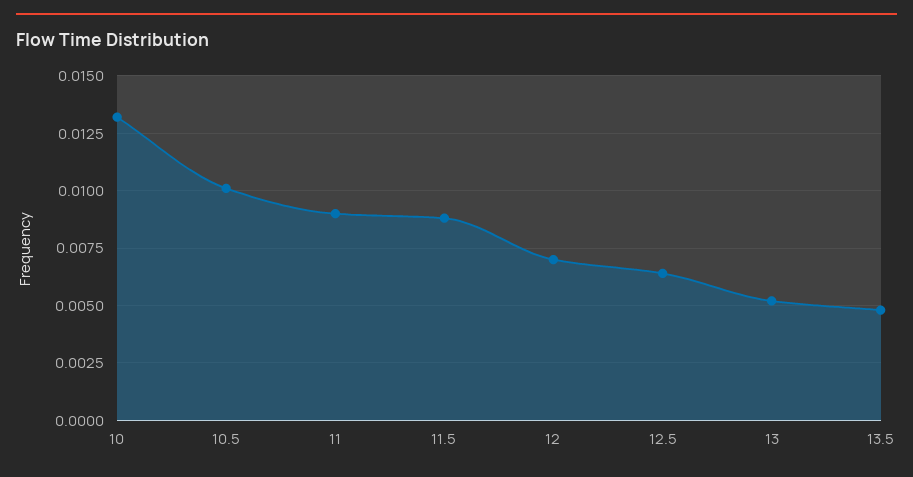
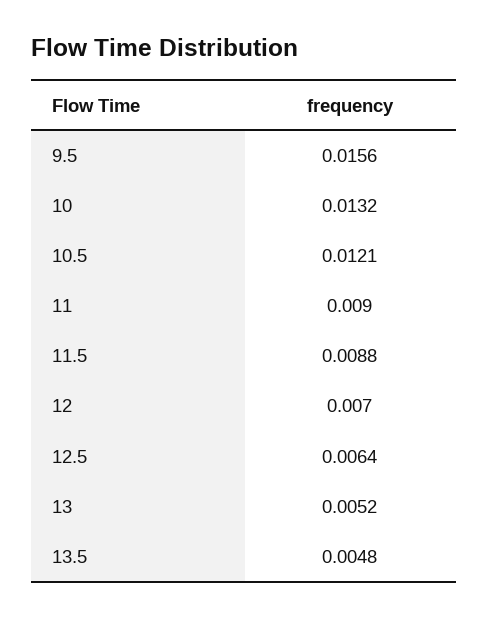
  {
    "10": 0.0132,
-   "10.5": 0.01,
+   "10.5": 0.0121,
    "11": 0.009,
    "11.5": 0.0088,
    "12": 0.007,
    "12.5": 0.0064,
    "13": 0.0052,
-   "13.5": 0.0048
+   "13.5": 0.0048,
+   "9.5": 0.0156
  }

